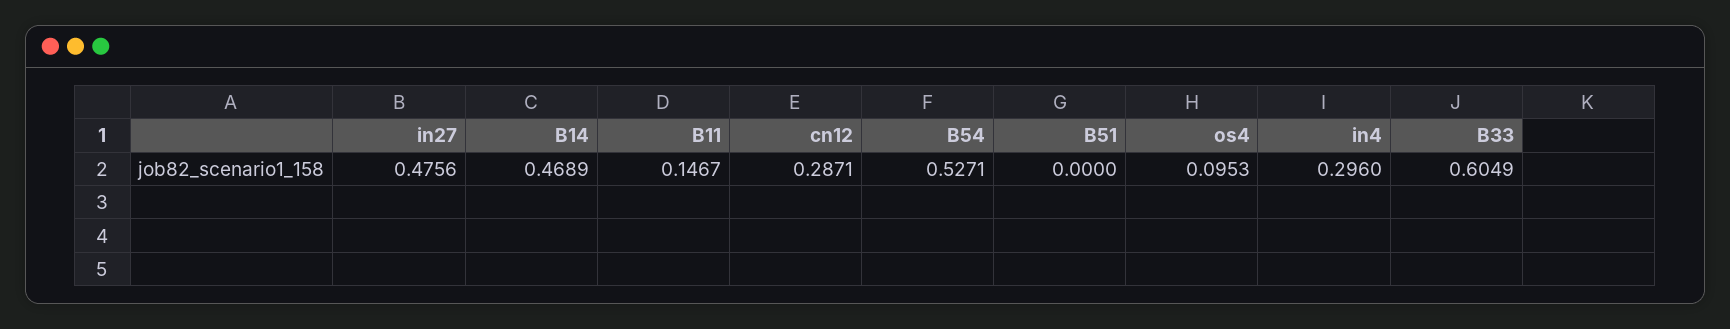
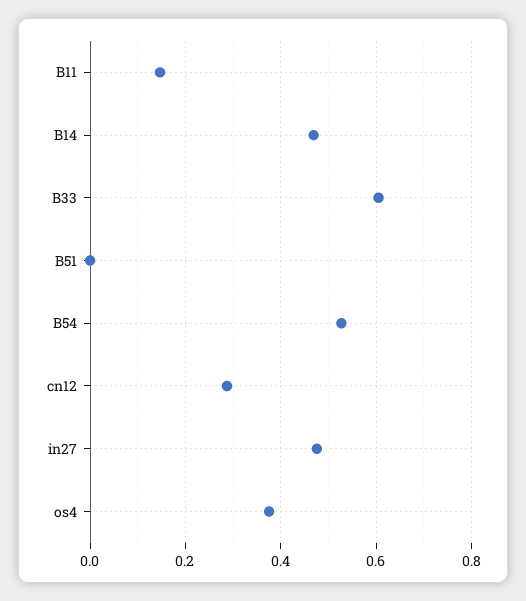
  {
    "in27": 0.4756,
    "B14": 0.4689,
    "B11": 0.1467,
    "cn12": 0.2871,
    "B54": 0.5271,
    "B51": 0,
-   "os4": 0.0953,
+   "os4": 0.38,
-   "in4": 0.296,
    "B33": 0.6049
  }

